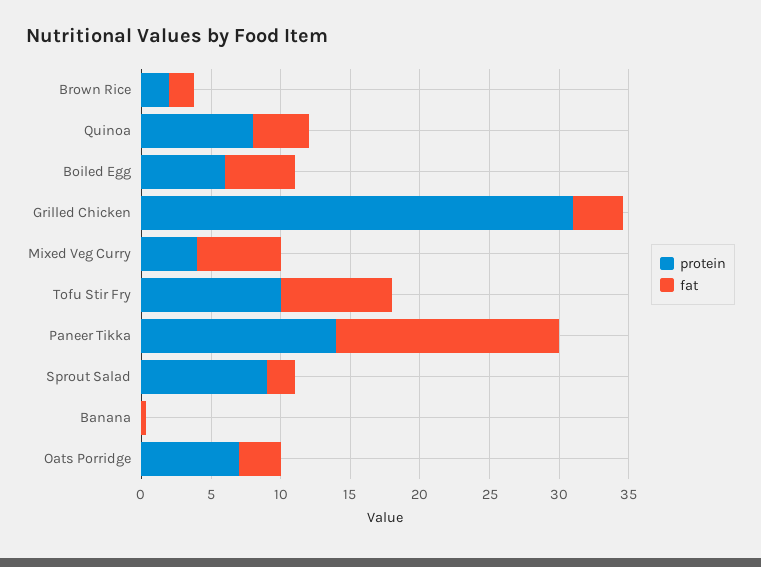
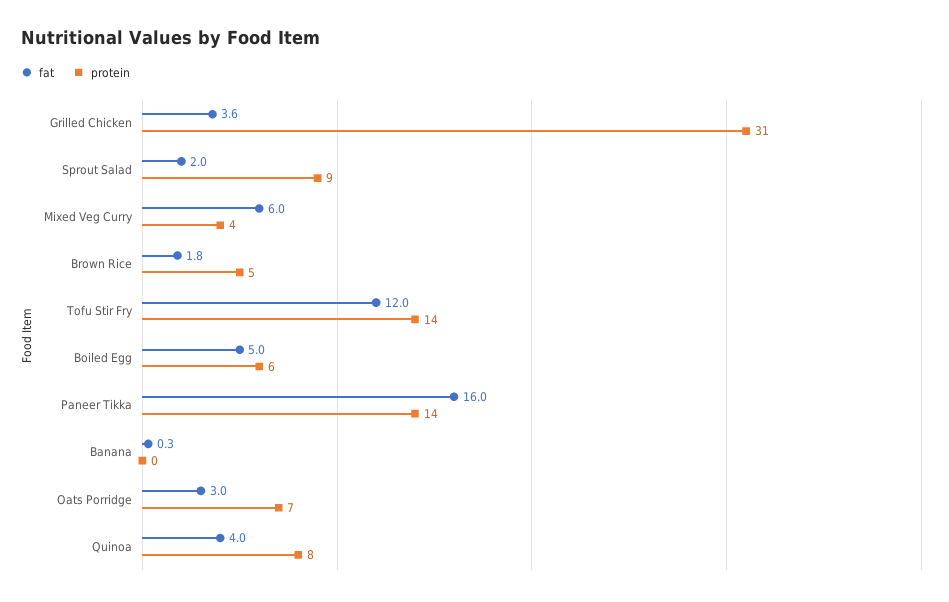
  {
    "protein": {
-     "Brown Rice": 2,
+     "Brown Rice": 5,
      "Quinoa": 8,
      "Boiled Egg": 6,
      "Grilled Chicken": 31,
      "Mixed Veg Curry": 4,
-     "Tofu Stir Fry": 10,
+     "Tofu Stir Fry": 14,
      "Paneer Tikka": 14,
      "Sprout Salad": 9,
      "Banana": 0,
      "Oats Porridge": 7
    },
    "fat": {
      "Brown Rice": 1.8,
      "Quinoa": 4,
      "Boiled Egg": 5,
      "Grilled Chicken": 3.6,
      "Mixed Veg Curry": 6,
-     "Tofu Stir Fry": 8,
+     "Tofu Stir Fry": 12,
      "Paneer Tikka": 16,
      "Sprout Salad": 2,
      "Banana": 0.3,
      "Oats Porridge": 3
    }
  }

